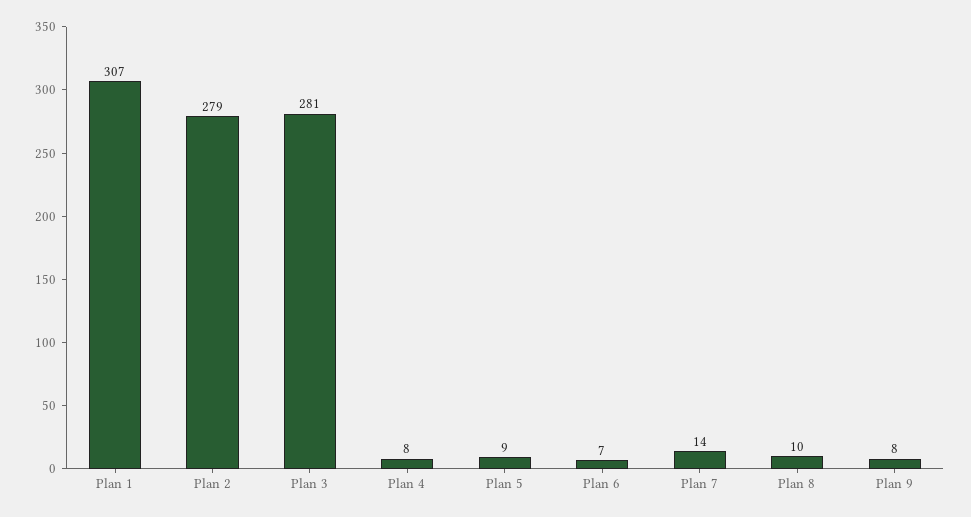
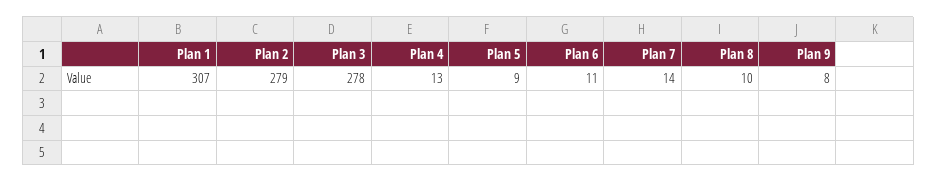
  {
    "Plan 1": 307,
    "Plan 2": 279,
-   "Plan 3": 281,
+   "Plan 3": 278,
-   "Plan 4": 8,
+   "Plan 4": 13,
    "Plan 5": 9,
-   "Plan 6": 7,
+   "Plan 6": 11,
    "Plan 7": 14,
    "Plan 8": 10,
    "Plan 9": 8
  }

